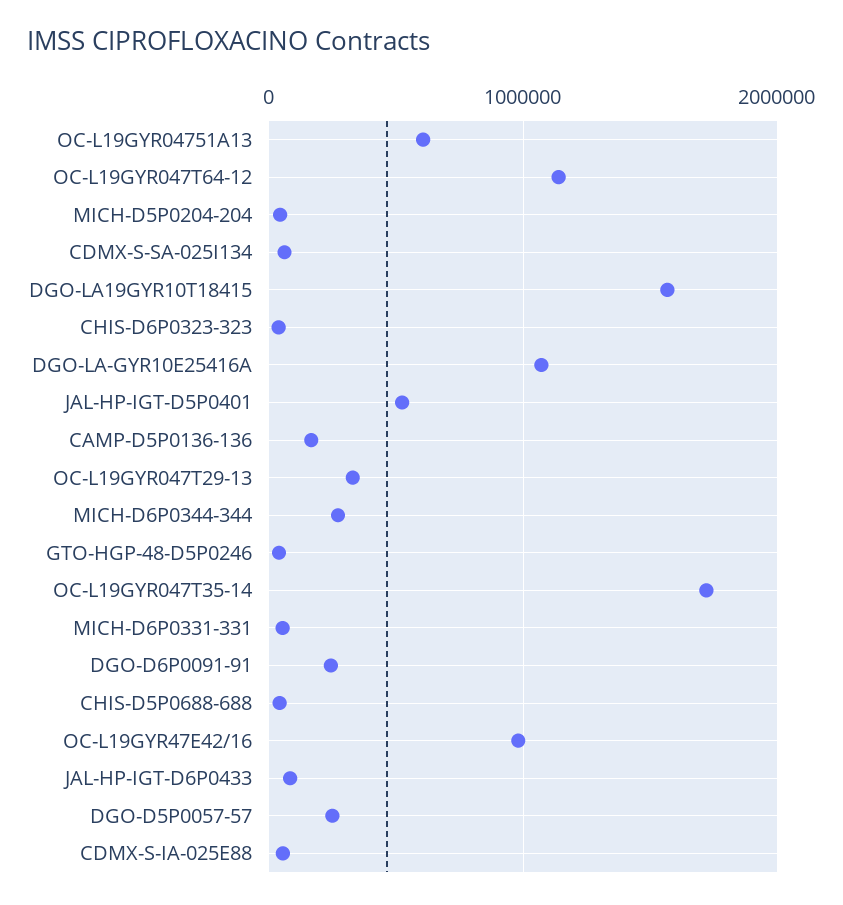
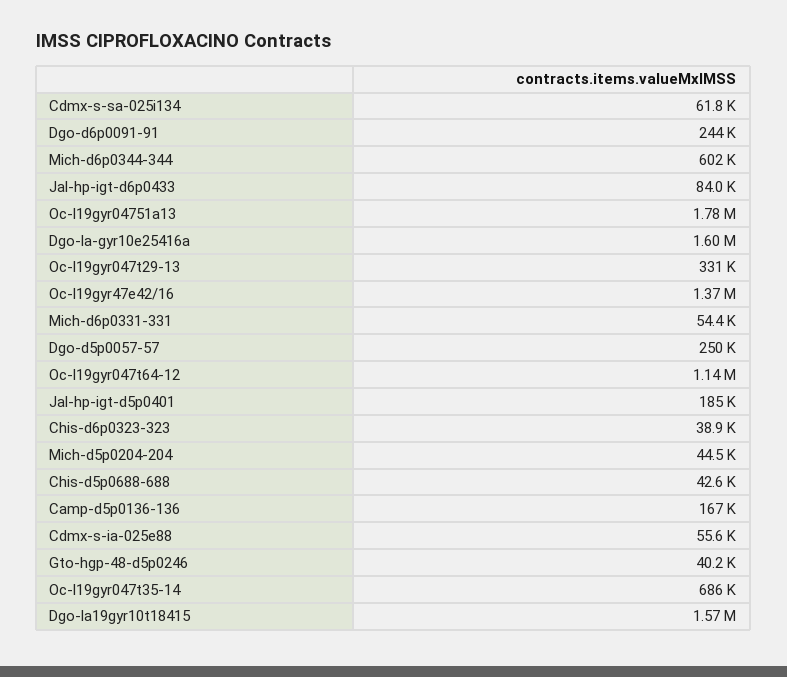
  {
-   "OC-L19GYR04751A13": 600000,
+   "OC-L19GYR04751A13": 1780000,
    "OC-L19GYR047T64-12": 1140000,
    "MICH-D5P0204-204": 44500,
    "CDMX-S-SA-025I134": 61800,
    "DGO-LA19GYR10T18415": 1570000,
    "CHIS-D6P0323-323": 38900,
-   "DGO-LA-GYR10E25416A": 1100000,
+   "DGO-LA-GYR10E25416A": 1600000,
-   "JAL-HP-IGT-D5P0401": 500000,
+   "JAL-HP-IGT-D5P0401": 185000,
    "CAMP-D5P0136-136": 167000,
    "OC-L19GYR047T29-13": 331000,
-   "MICH-D6P0344-344": 300000,
+   "MICH-D6P0344-344": 602000,
    "GTO-HGP-48-D5P0246": 40200,
-   "OC-L19GYR047T35-14": 1700000,
+   "OC-L19GYR047T35-14": 686000,
    "MICH-D6P0331-331": 54400,
    "DGO-D6P0091-91": 244000,
    "CHIS-D5P0688-688": 42600,
-   "OC-L19GYR47E42/16": 1000000,
+   "OC-L19GYR47E42/16": 1370000,
    "JAL-HP-IGT-D6P0433": 84000,
    "DGO-D5P0057-57": 250000,
    "CDMX-S-IA-025E88": 55600
  }

